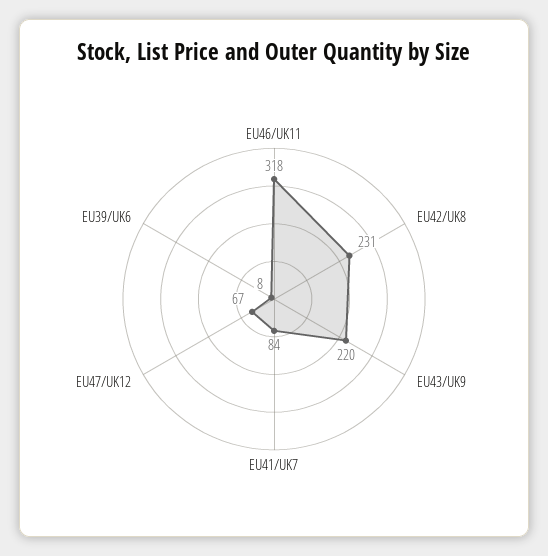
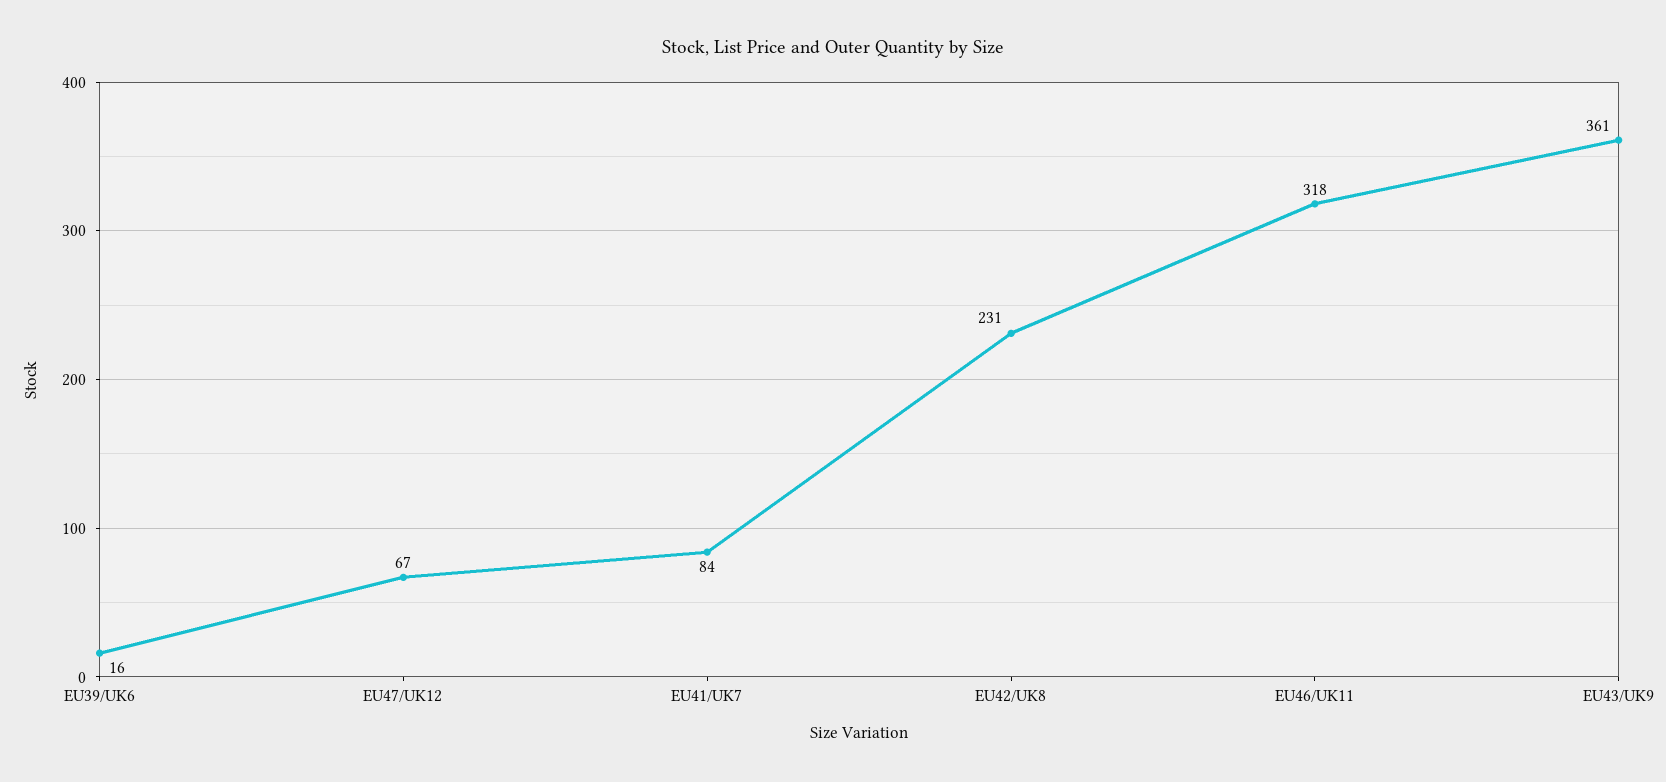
  {
    "EU46/UK11": 318,
    "EU42/UK8": 231,
-   "EU43/UK9": 220,
+   "EU43/UK9": 361,
    "EU41/UK7": 84,
    "EU47/UK12": 67,
-   "EU39/UK6": 8
+   "EU39/UK6": 16
  }

